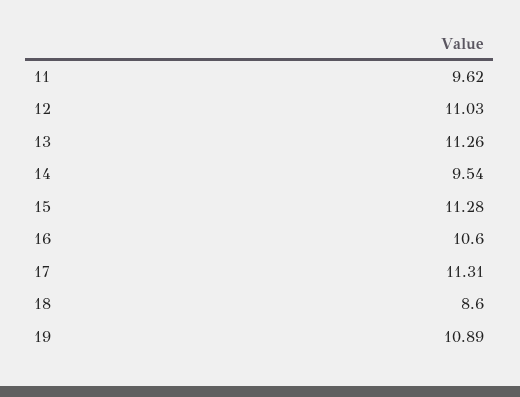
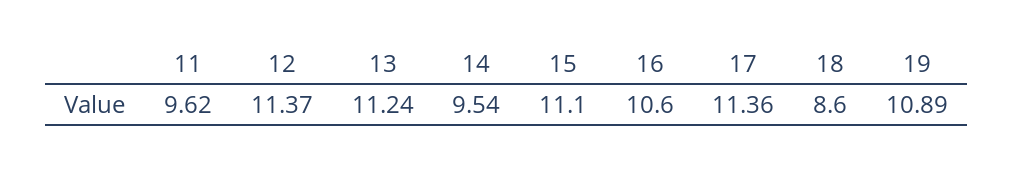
  {
    "11": 9.62,
-   "12": 11.03,
+   "12": 11.37,
-   "13": 11.26,
+   "13": 11.24,
    "14": 9.54,
-   "15": 11.28,
+   "15": 11.1,
    "16": 10.6,
-   "17": 11.31,
+   "17": 11.36,
    "18": 8.6,
    "19": 10.89
  }

